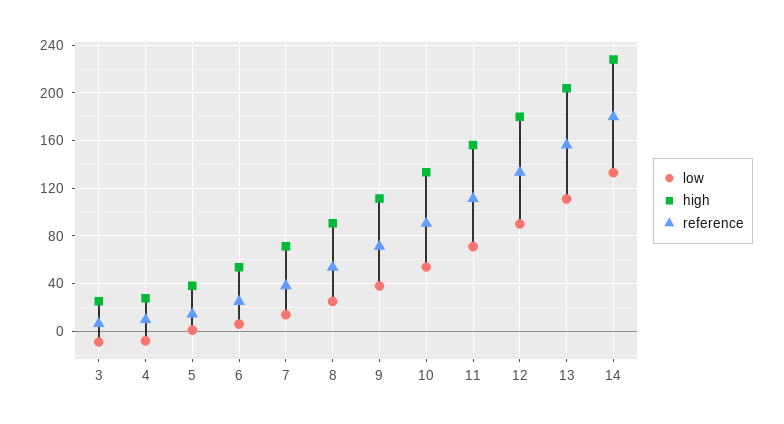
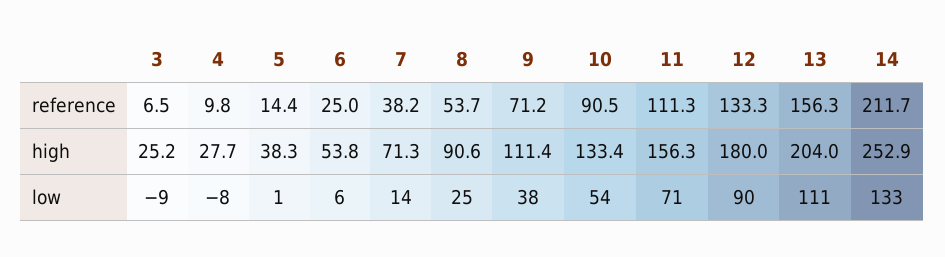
  {
    "low": {
      "3": -9,
      "4": -8,
      "5": 1,
      "6": 6,
      "7": 14,
      "8": 25,
      "9": 38,
      "10": 54,
      "11": 71,
      "12": 90,
      "13": 111,
      "14": 133
    },
    "high": {
      "3": 25.2,
      "4": 27.7,
      "5": 38.3,
      "6": 53.8,
      "7": 71.3,
      "8": 90.6,
      "9": 111.4,
      "10": 133.4,
      "11": 156.3,
      "12": 180,
      "13": 204,
-     "14": 230
+     "14": 252.9
    },
    "reference": {
      "3": 6.5,
      "4": 9.8,
      "5": 14.4,
      "6": 25,
      "7": 38.2,
      "8": 53.7,
      "9": 71.2,
      "10": 90.5,
      "11": 111.3,
      "12": 133.3,
      "13": 156.3,
-     "14": 180
+     "14": 211.7
    }
  }

